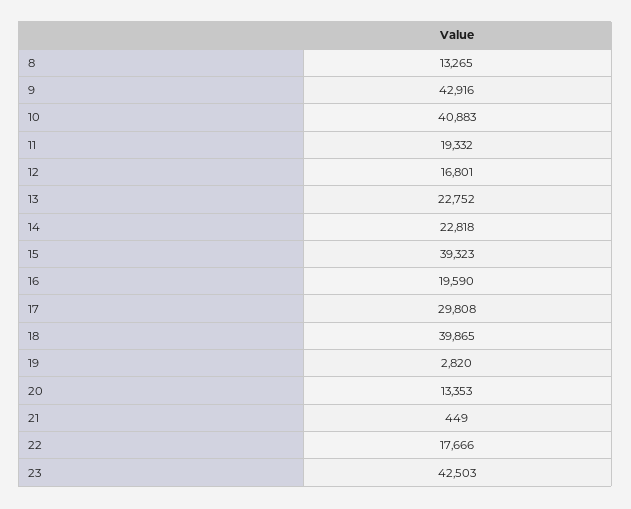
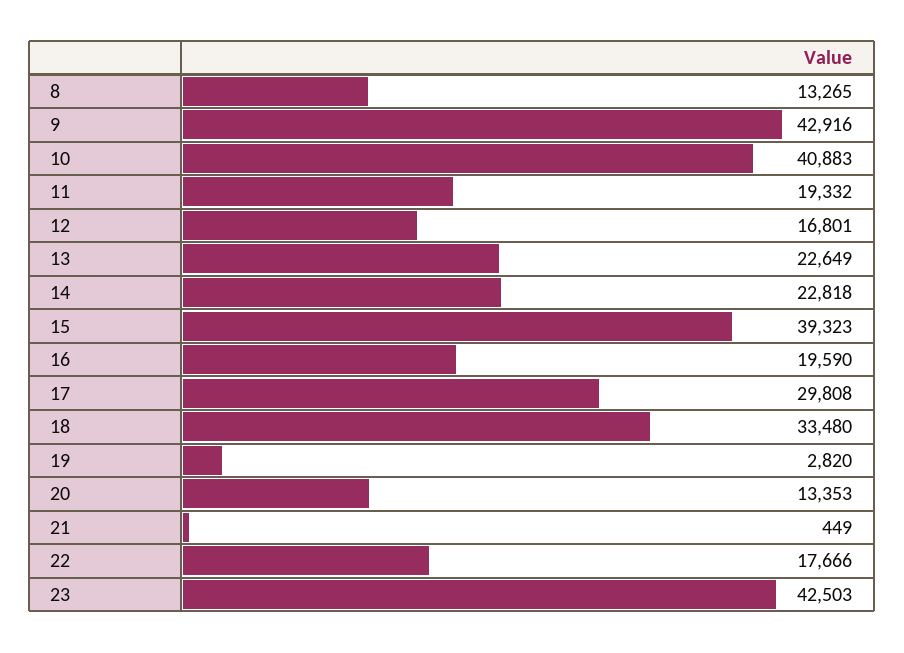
  {
    "8": 13265,
    "9": 42916,
    "10": 40883,
    "11": 19332,
    "12": 16801,
-   "13": 22752,
+   "13": 22649,
    "14": 22818,
    "15": 39323,
    "16": 19590,
    "17": 29808,
-   "18": 39865,
+   "18": 33480,
    "19": 2820,
    "20": 13353,
    "21": 449,
    "22": 17666,
    "23": 42503
  }

